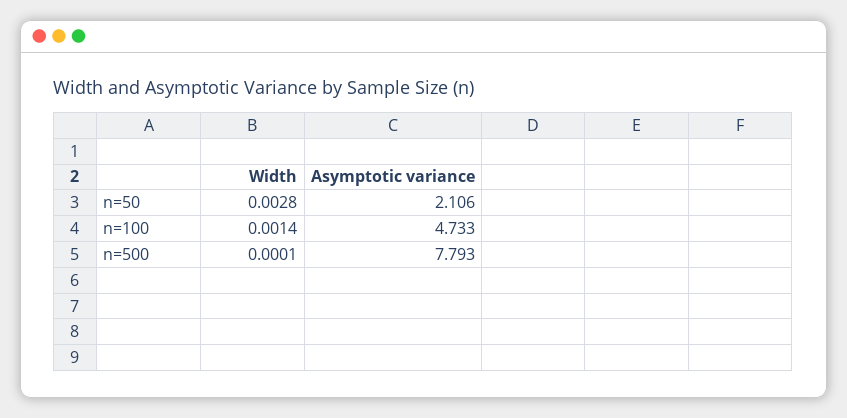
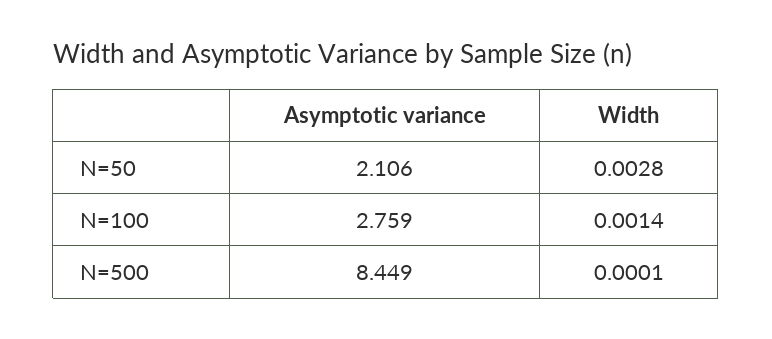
  {
    "Width": {
      "n=50": 0.0028,
      "n=100": 0.0014,
      "n=500": 0.0001
    },
    "Asymptotic variance": {
      "n=50": 2.106,
-     "n=100": 4.733,
+     "n=100": 2.759,
-     "n=500": 7.793
+     "n=500": 8.449
    }
  }

